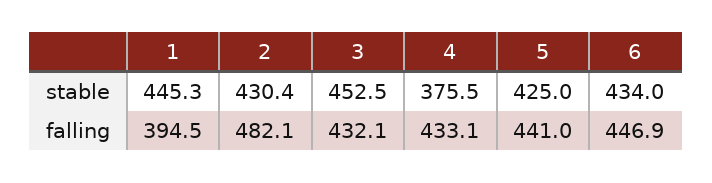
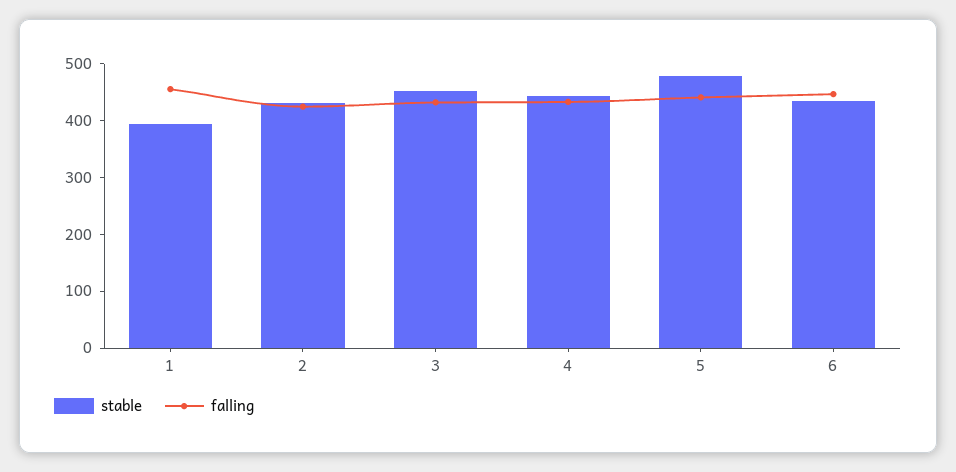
  {
    "stable": {
-     "1": 445.3,
+     "1": 400,
      "2": 430.4,
      "3": 452.5,
-     "4": 375.5,
+     "4": 440,
-     "5": 425,
+     "5": 480,
      "6": 434
    },
    "falling": {
-     "1": 394.5,
+     "1": 460,
-     "2": 482.1,
+     "2": 420,
      "3": 432.1,
      "4": 433.1,
      "5": 441,
      "6": 446.9
    }
  }

